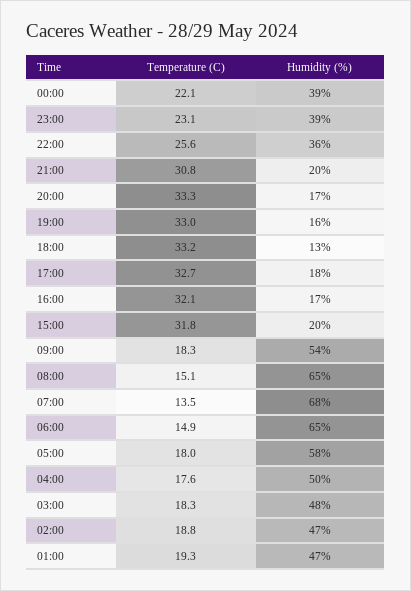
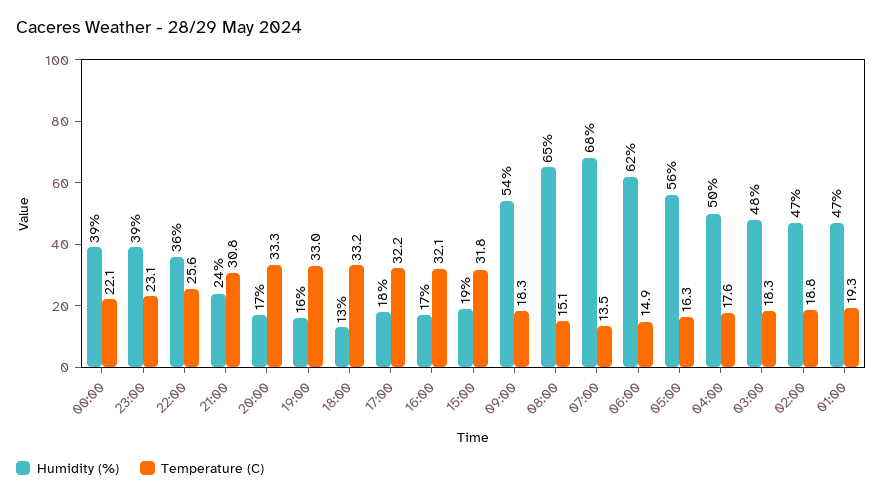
  {
    "Temperature (C)": {
      "00:00": 22.1,
      "23:00": 23.1,
      "22:00": 25.6,
      "21:00": 30.8,
      "20:00": 33.3,
      "19:00": 33,
      "18:00": 33.2,
-     "17:00": 32.7,
+     "17:00": 32.2,
      "16:00": 32.1,
      "15:00": 31.8,
      "09:00": 18.3,
      "08:00": 15.1,
      "07:00": 13.5,
      "06:00": 14.9,
-     "05:00": 18,
+     "05:00": 16.3,
      "04:00": 17.6,
      "03:00": 18.3,
      "02:00": 18.8,
      "01:00": 19.3
    },
    "Humidity (%)": {
      "00:00": 39,
      "23:00": 39,
      "22:00": 36,
-     "21:00": 20,
+     "21:00": 24,
      "20:00": 17,
      "19:00": 16,
      "18:00": 13,
      "17:00": 18,
      "16:00": 17,
-     "15:00": 20,
+     "15:00": 19,
      "09:00": 54,
      "08:00": 65,
      "07:00": 68,
-     "06:00": 65,
+     "06:00": 62,
-     "05:00": 58,
+     "05:00": 56,
      "04:00": 50,
      "03:00": 48,
      "02:00": 47,
      "01:00": 47
    }
  }

